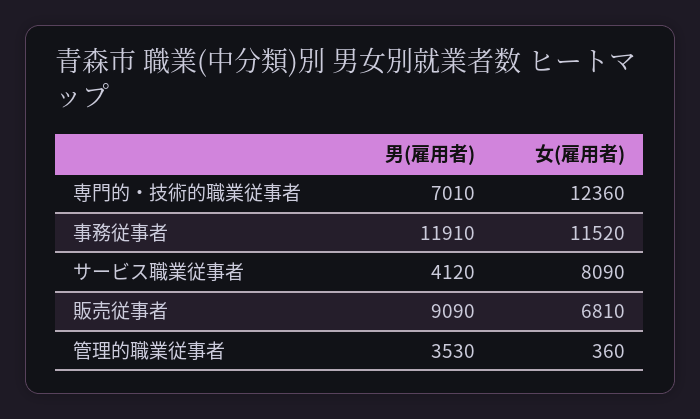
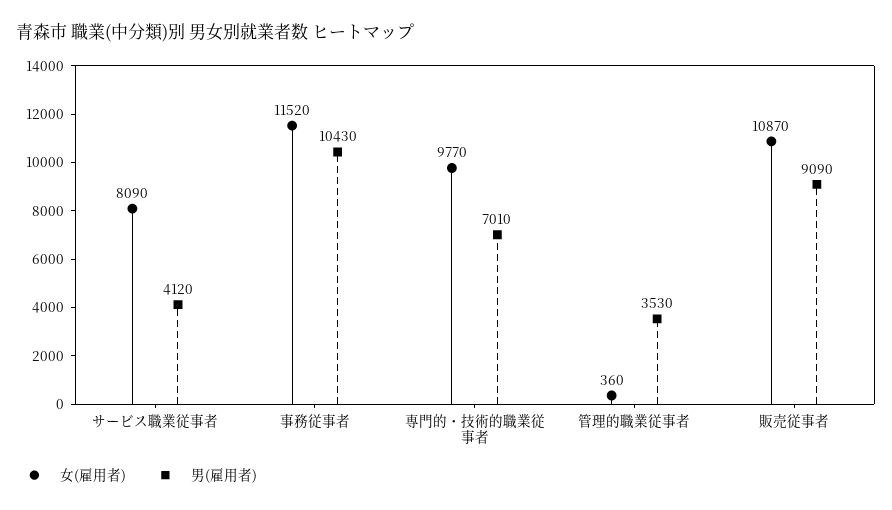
  {
    "男(雇用者)": {
      "専門的・技術的職業従事者": 7010,
-     "事務従事者": 11910,
+     "事務従事者": 10430,
      "サービス職業従事者": 4120,
      "販売従事者": 9090,
      "管理的職業従事者": 3530
    },
    "女(雇用者)": {
-     "専門的・技術的職業従事者": 12360,
+     "専門的・技術的職業従事者": 9770,
      "事務従事者": 11520,
      "サービス職業従事者": 8090,
-     "販売従事者": 6810,
+     "販売従事者": 10870,
      "管理的職業従事者": 360
    }
  }

